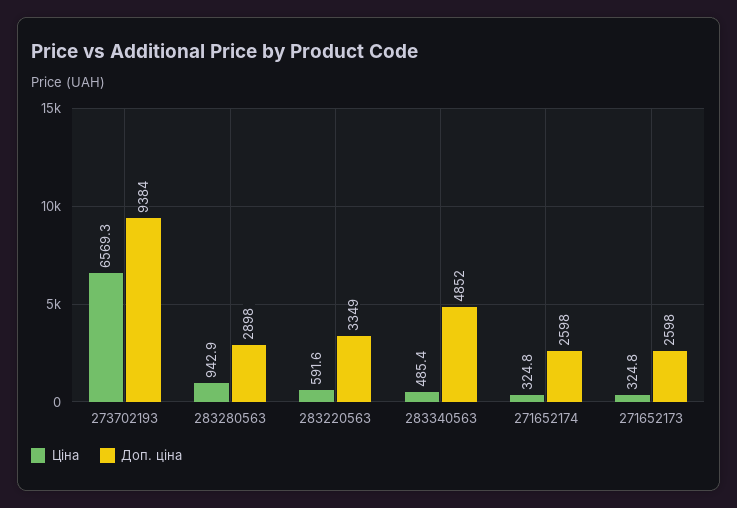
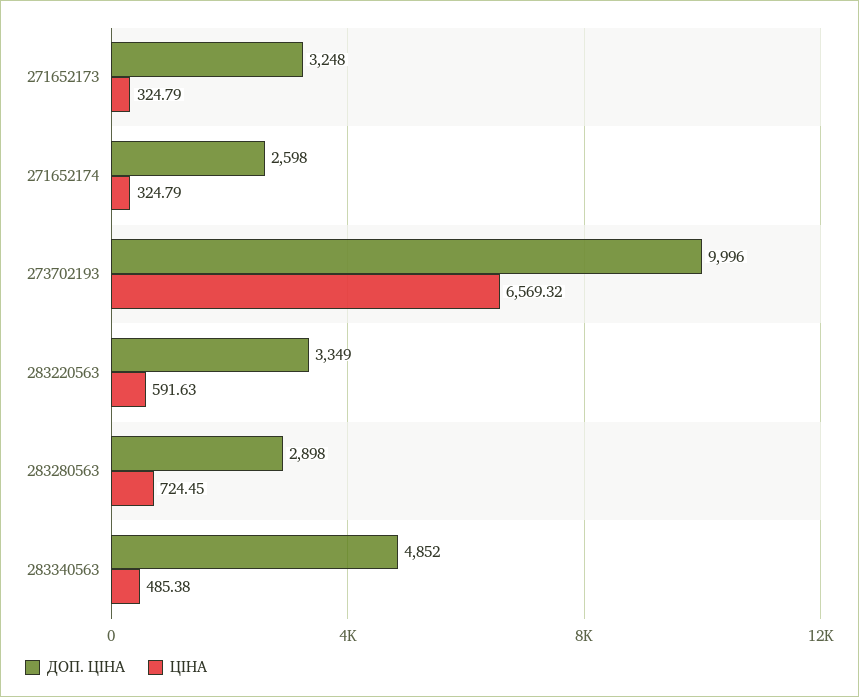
  {
    "Ціна": {
      "273702193": 6569.32,
-     "283280563": 942.9,
+     "283280563": 724.45,
      "283220563": 591.63,
      "283340563": 485.38,
      "271652174": 324.79,
      "271652173": 324.79
    },
    "Доп. ціна": {
-     "273702193": 9384,
+     "273702193": 9996,
      "283280563": 2898,
      "283220563": 3349,
      "283340563": 4852,
      "271652174": 2598,
-     "271652173": 2598
+     "271652173": 3248
    }
  }

